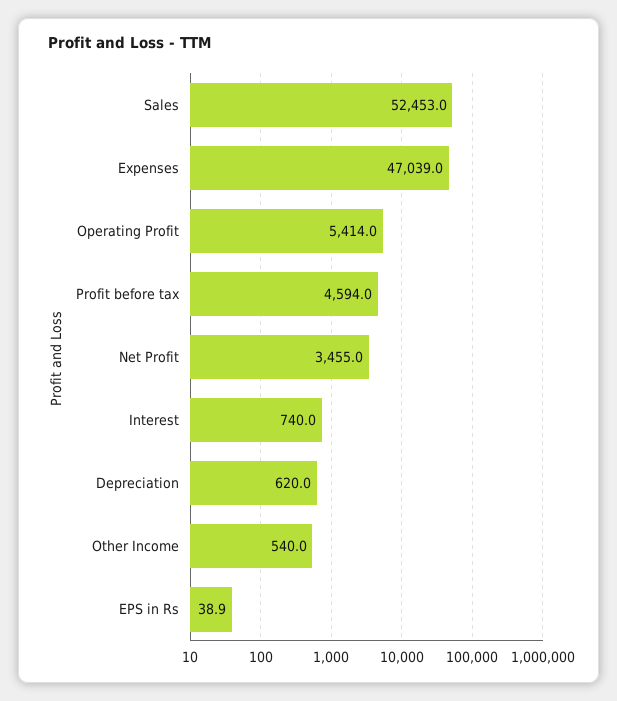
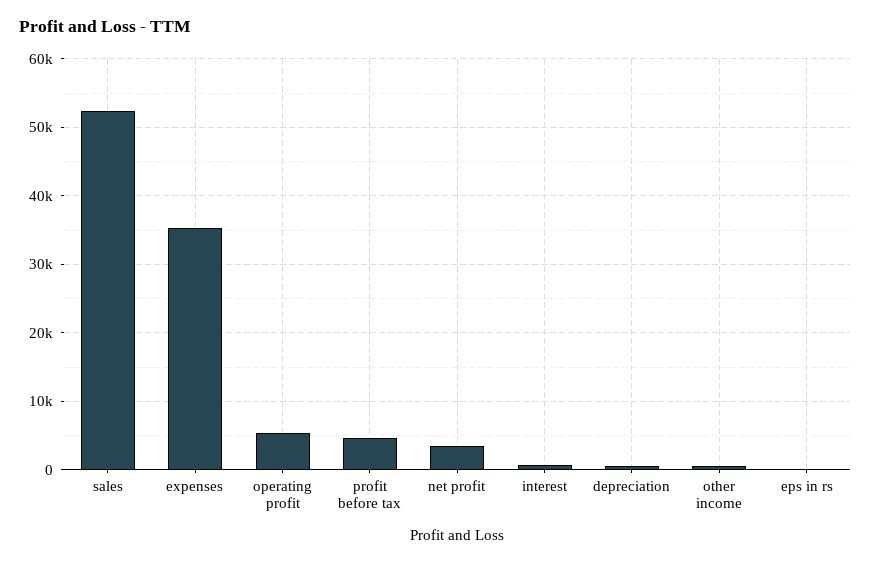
  {
    "Sales": 52453,
-   "Expenses": 47039,
+   "Expenses": 35000,
    "Operating Profit": 5414,
    "Profit before tax": 4594,
    "Net Profit": 3455,
    "Interest": 740,
    "Depreciation": 620,
    "Other Income": 540,
    "EPS in Rs": 38.9
  }

